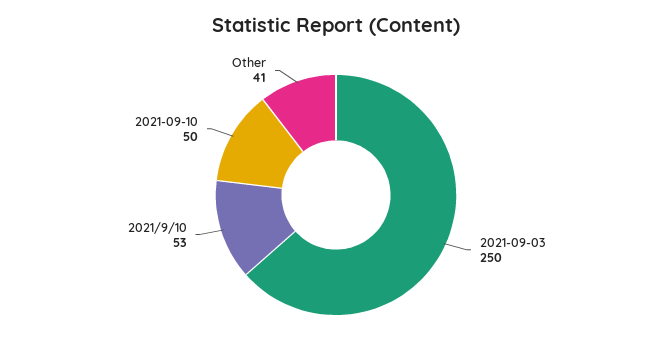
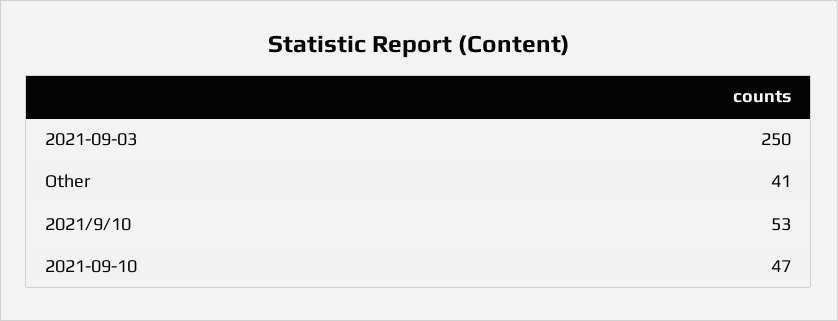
  {
    "2021-09-03": 250,
    "2021/9/10": 53,
-   "2021-09-10": 50,
+   "2021-09-10": 47,
    "Other": 41
  }

